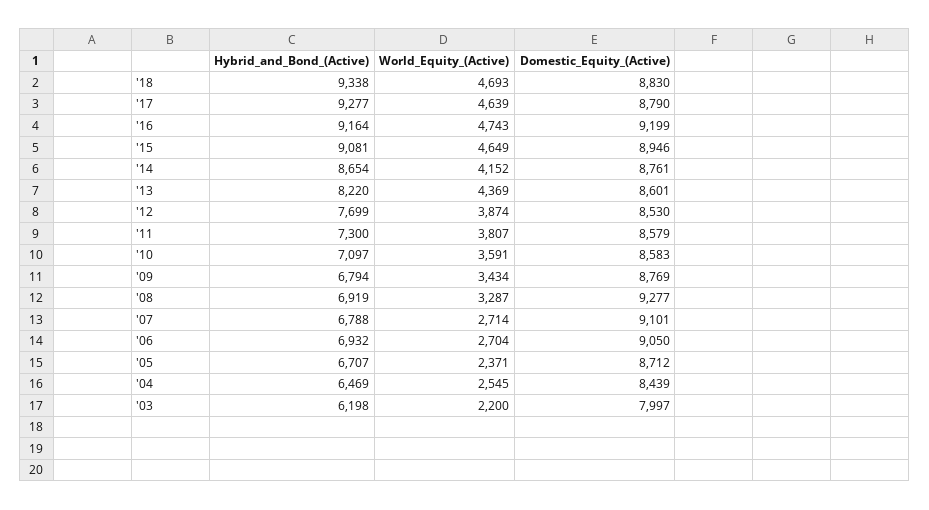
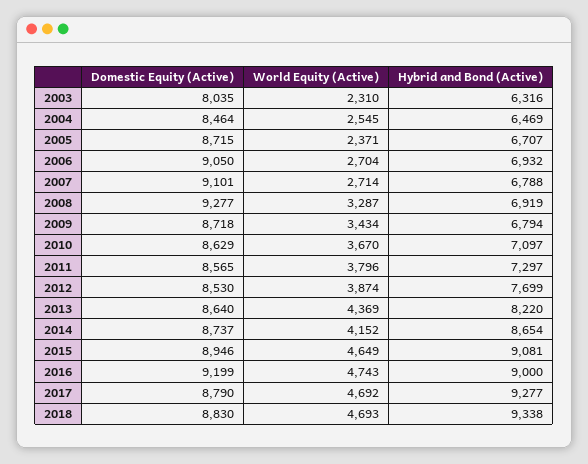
  {
    "Hybrid_and_Bond_(Active)": {
      "'18": 9338,
      "'17": 9277,
-     "'16": 9164,
+     "'16": 9000,
      "'15": 9081,
      "'14": 8654,
      "'13": 8220,
      "'12": 7699,
-     "'11": 7300,
+     "'11": 7297,
      "'10": 7097,
      "'09": 6794,
      "'08": 6919,
      "'07": 6788,
      "'06": 6932,
      "'05": 6707,
      "'04": 6469,
-     "'03": 6198
+     "'03": 6316
    },
    "World_Equity_(Active)": {
      "'18": 4693,
-     "'17": 4639,
+     "'17": 4692,
      "'16": 4743,
      "'15": 4649,
      "'14": 4152,
      "'13": 4369,
      "'12": 3874,
-     "'11": 3807,
+     "'11": 3796,
-     "'10": 3591,
+     "'10": 3670,
      "'09": 3434,
      "'08": 3287,
      "'07": 2714,
      "'06": 2704,
      "'05": 2371,
      "'04": 2545,
-     "'03": 2200
+     "'03": 2310
    },
    "Domestic_Equity_(Active)": {
      "'18": 8830,
      "'17": 8790,
      "'16": 9199,
      "'15": 8946,
-     "'14": 8761,
+     "'14": 8737,
-     "'13": 8601,
+     "'13": 8640,
      "'12": 8530,
-     "'11": 8579,
+     "'11": 8565,
-     "'10": 8583,
+     "'10": 8629,
-     "'09": 8769,
+     "'09": 8718,
      "'08": 9277,
      "'07": 9101,
      "'06": 9050,
-     "'05": 8712,
+     "'05": 8715,
-     "'04": 8439,
+     "'04": 8464,
-     "'03": 7997
+     "'03": 8035
    }
  }

